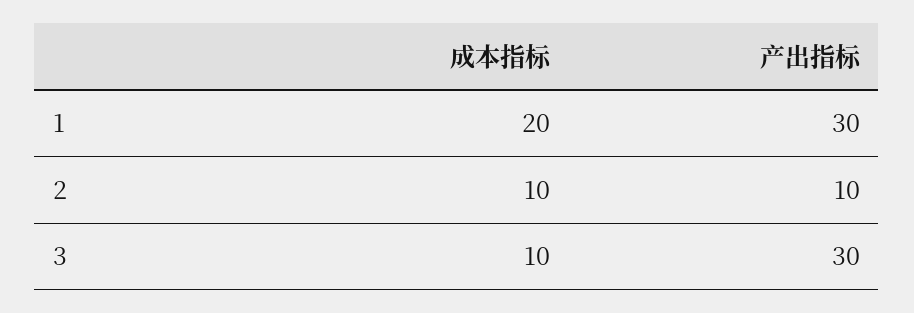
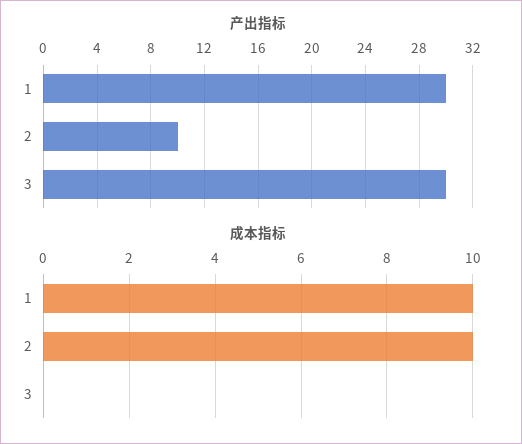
  {
    "成本指标": {
-     "1": 20,
+     "1": 10,
      "2": 10,
-     "3": 10
+     "3": 0
    },
    "产出指标": {
      "1": 30,
      "2": 10,
      "3": 30
    }
  }

